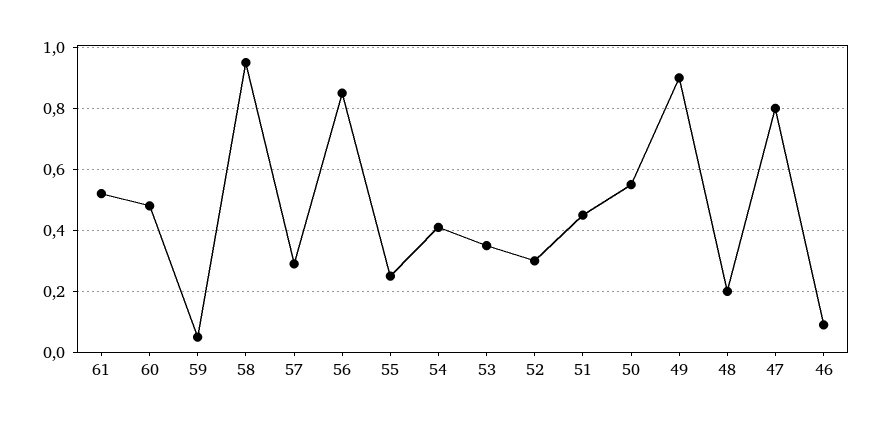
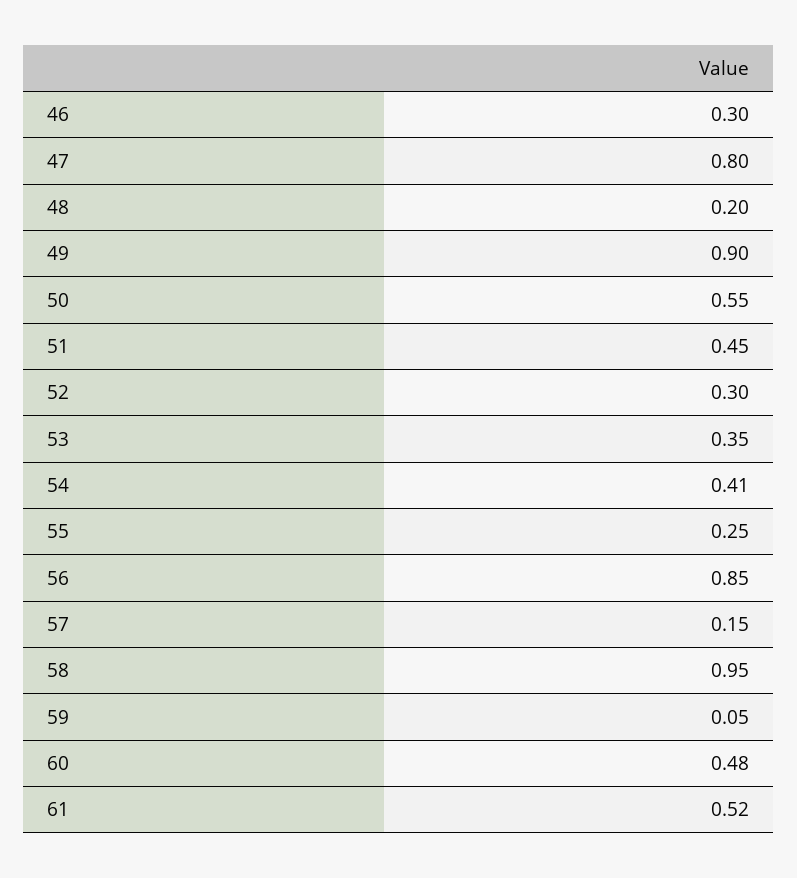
  {
    "61": 0.52,
    "60": 0.48,
    "59": 0.05,
    "58": 0.95,
-   "57": 0.3,
+   "57": 0.15,
    "56": 0.85,
    "55": 0.25,
    "54": 0.41,
    "53": 0.35,
    "52": 0.3,
    "51": 0.45,
    "50": 0.55,
    "49": 0.9,
    "48": 0.2,
    "47": 0.8,
-   "46": 0.1
+   "46": 0.3
  }

